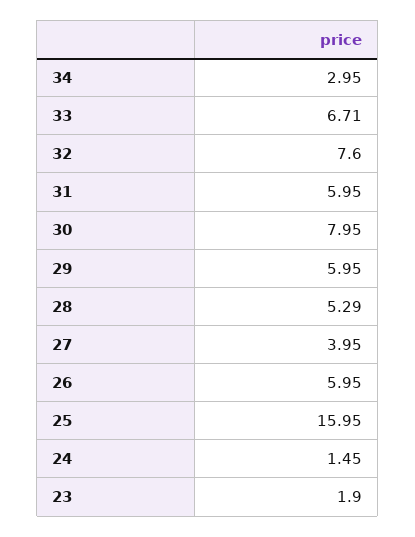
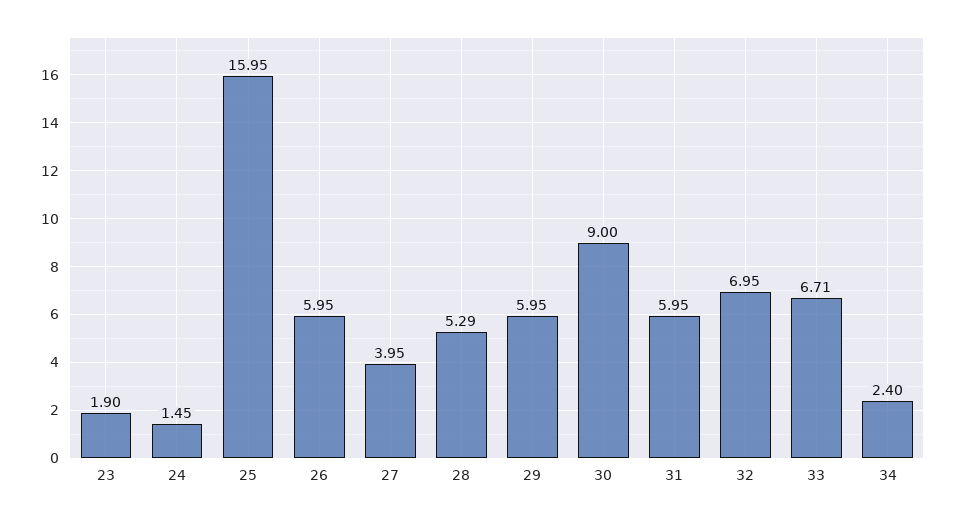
  {
-   "34": 2.95,
+   "34": 2.4,
    "33": 6.71,
-   "32": 7.6,
+   "32": 6.95,
    "31": 5.95,
-   "30": 7.95,
+   "30": 9,
    "29": 5.95,
    "28": 5.29,
    "27": 3.95,
    "26": 5.95,
    "25": 15.95,
    "24": 1.45,
    "23": 1.9
  }

